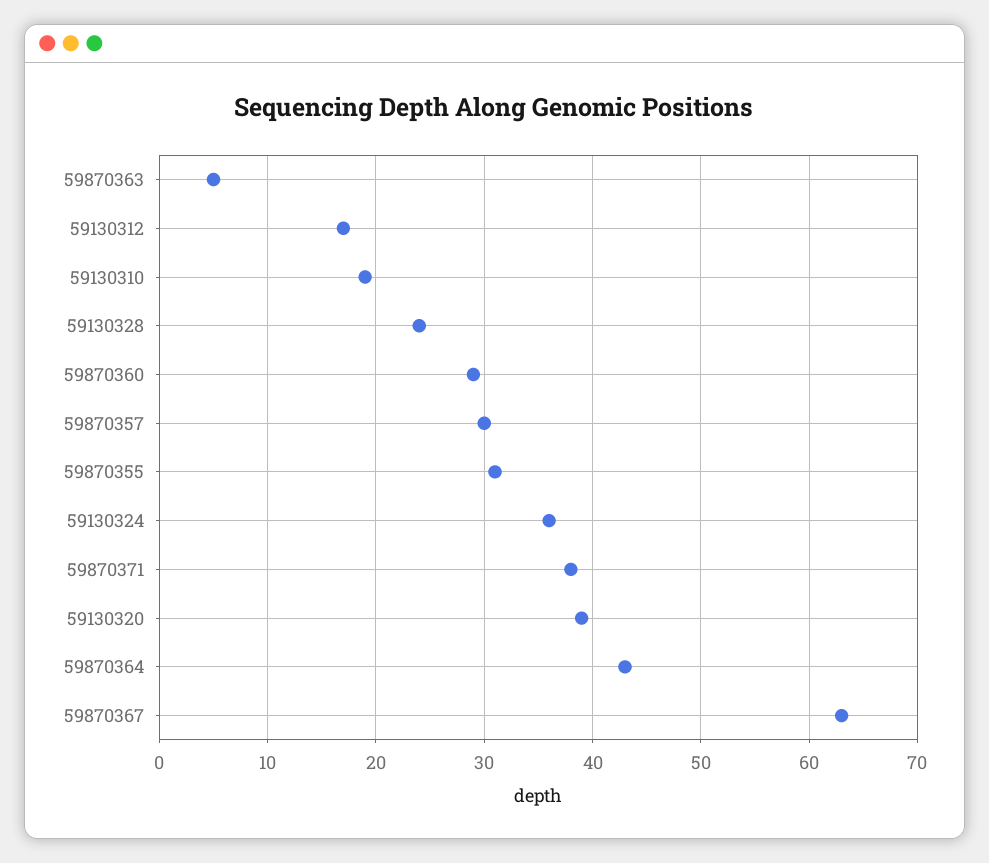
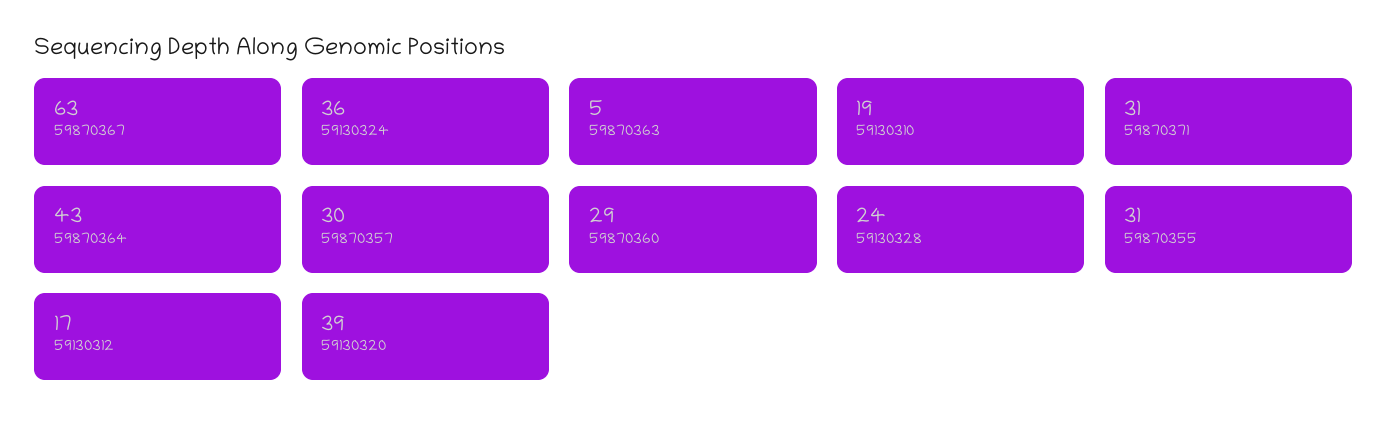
  {
    "59870363": 5,
    "59130312": 17,
    "59130310": 19,
    "59130328": 24,
    "59870360": 29,
    "59870357": 30,
    "59870355": 31,
    "59130324": 36,
-   "59870371": 38,
+   "59870371": 31,
    "59130320": 39,
    "59870364": 43,
    "59870367": 63
  }

